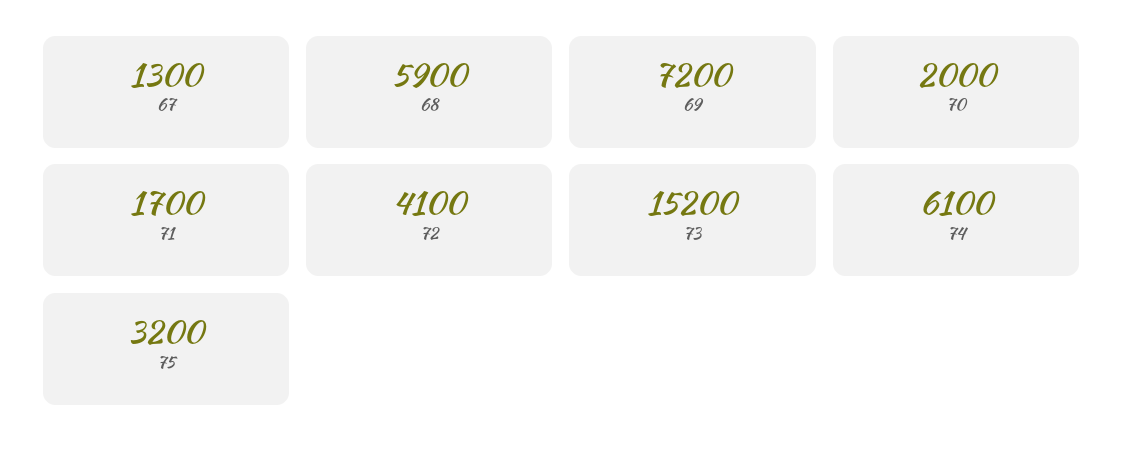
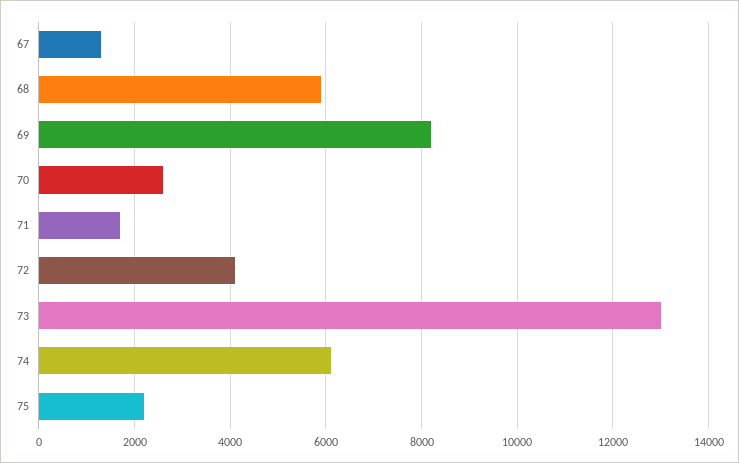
  {
    "67": 1300,
    "68": 5900,
-   "69": 7200,
+   "69": 8200,
-   "70": 2000,
+   "70": 2600,
    "71": 1700,
    "72": 4100,
-   "73": 15200,
+   "73": 13000,
    "74": 6100,
-   "75": 3200
+   "75": 2200
  }

